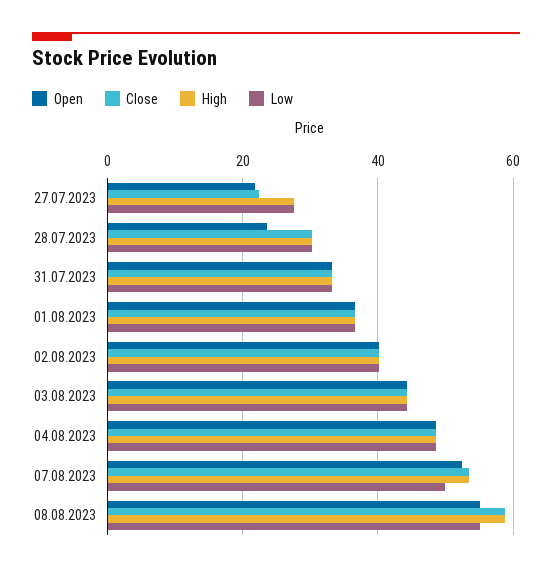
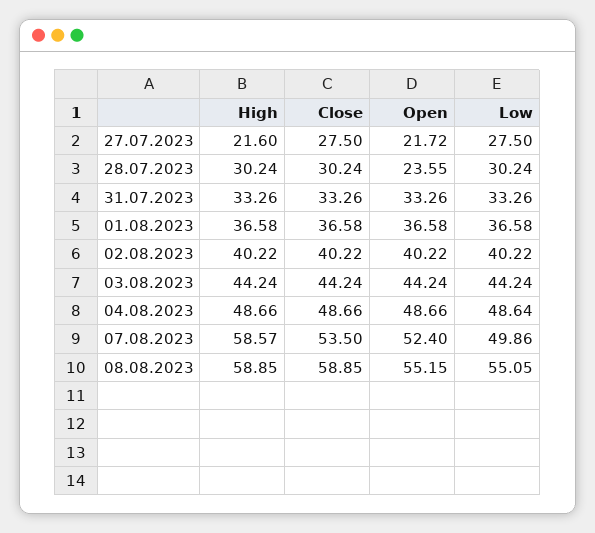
  {
    "Open": {
      "27.07.2023": 21.72,
      "28.07.2023": 23.55,
      "31.07.2023": 33.26,
      "01.08.2023": 36.58,
      "02.08.2023": 40.22,
      "03.08.2023": 44.24,
      "04.08.2023": 48.66,
      "07.08.2023": 52.4,
      "08.08.2023": 55.15
    },
    "Close": {
-     "27.07.2023": 22,
+     "27.07.2023": 27.5,
      "28.07.2023": 30.24,
      "31.07.2023": 33.26,
      "01.08.2023": 36.58,
      "02.08.2023": 40.22,
      "03.08.2023": 44.24,
      "04.08.2023": 48.66,
      "07.08.2023": 53.5,
      "08.08.2023": 58.85
    },
    "High": {
-     "27.07.2023": 28,
+     "27.07.2023": 21.6,
      "28.07.2023": 30.24,
      "31.07.2023": 33.26,
      "01.08.2023": 36.58,
      "02.08.2023": 40.22,
      "03.08.2023": 44.24,
      "04.08.2023": 48.66,
-     "07.08.2023": 54,
+     "07.08.2023": 58.57,
      "08.08.2023": 58.85
    },
    "Low": {
      "27.07.2023": 27.5,
      "28.07.2023": 30.24,
      "31.07.2023": 33.26,
      "01.08.2023": 36.58,
      "02.08.2023": 40.22,
      "03.08.2023": 44.24,
      "04.08.2023": 48.64,
      "07.08.2023": 49.86,
      "08.08.2023": 55.05
    }
  }

